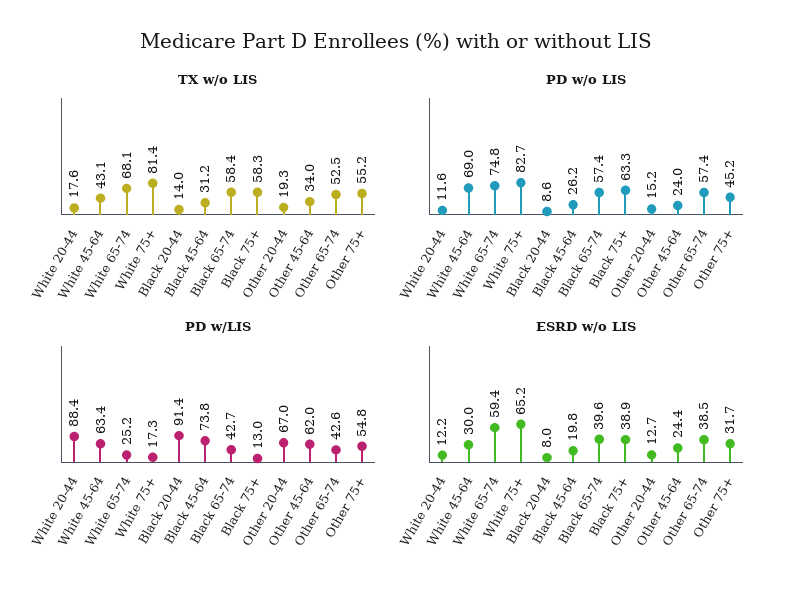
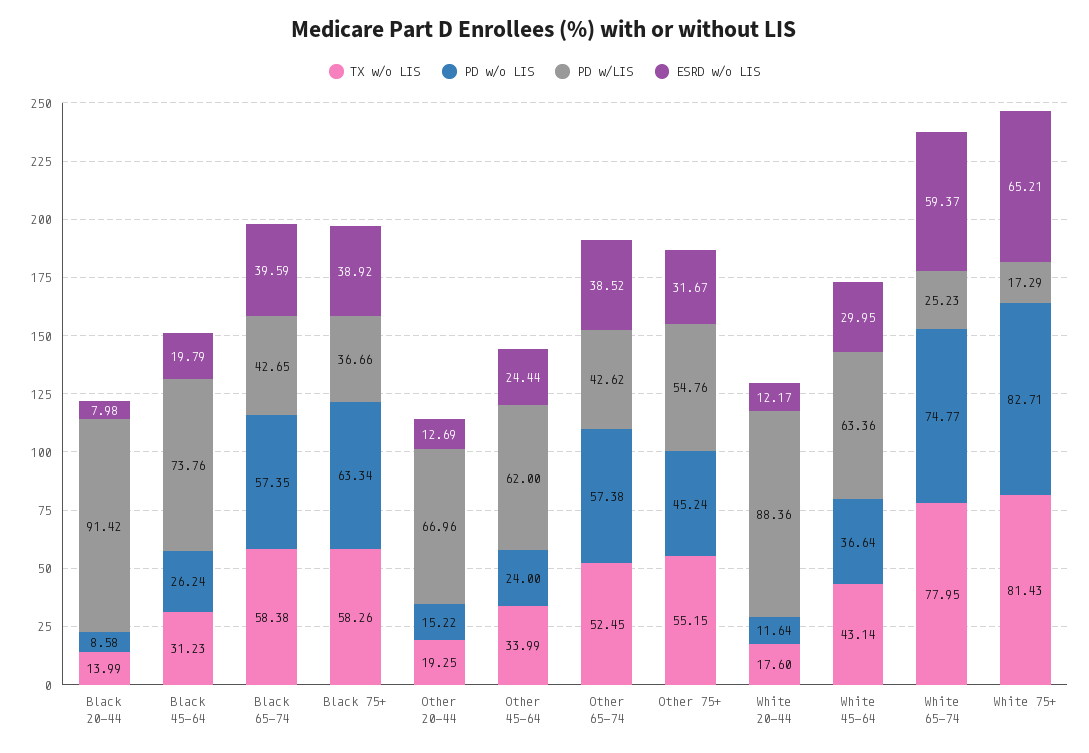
  {
    "TX w/o LIS": {
      "White 20-44": 17.6,
      "White 45-64": 43.14,
-     "White 65-74": 68.1,
+     "White 65-74": 77.95,
      "White 75+": 81.43,
      "Black 20-44": 13.99,
      "Black 45-64": 31.23,
      "Black 65-74": 58.38,
      "Black 75+": 58.26,
      "Other 20-44": 19.25,
      "Other 45-64": 33.99,
      "Other 65-74": 52.45,
      "Other 75+": 55.15
    },
    "PD w/o LIS": {
      "White 20-44": 11.64,
-     "White 45-64": 69,
+     "White 45-64": 36.64,
      "White 65-74": 74.77,
      "White 75+": 82.71,
      "Black 20-44": 8.58,
      "Black 45-64": 26.24,
      "Black 65-74": 57.35,
      "Black 75+": 63.34,
      "Other 20-44": 15.22,
      "Other 45-64": 24,
      "Other 65-74": 57.38,
      "Other 75+": 45.24
    },
    "PD w/LIS": {
      "White 20-44": 88.36,
      "White 45-64": 63.36,
      "White 65-74": 25.23,
      "White 75+": 17.29,
      "Black 20-44": 91.42,
      "Black 45-64": 73.76,
      "Black 65-74": 42.65,
-     "Black 75+": 13,
+     "Black 75+": 36.66,
      "Other 20-44": 66.96,
      "Other 45-64": 62,
      "Other 65-74": 42.62,
      "Other 75+": 54.76
    },
    "ESRD w/o LIS": {
      "White 20-44": 12.17,
      "White 45-64": 29.95,
      "White 65-74": 59.37,
      "White 75+": 65.21,
      "Black 20-44": 7.98,
      "Black 45-64": 19.79,
      "Black 65-74": 39.59,
      "Black 75+": 38.92,
      "Other 20-44": 12.69,
      "Other 45-64": 24.44,
      "Other 65-74": 38.52,
      "Other 75+": 31.67
    }
  }

